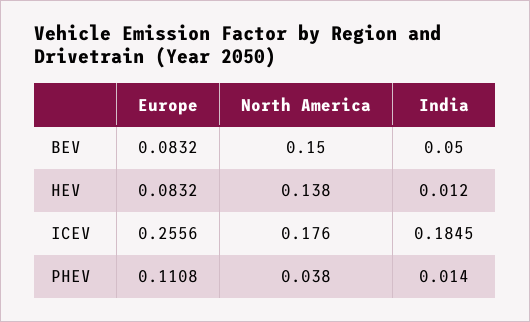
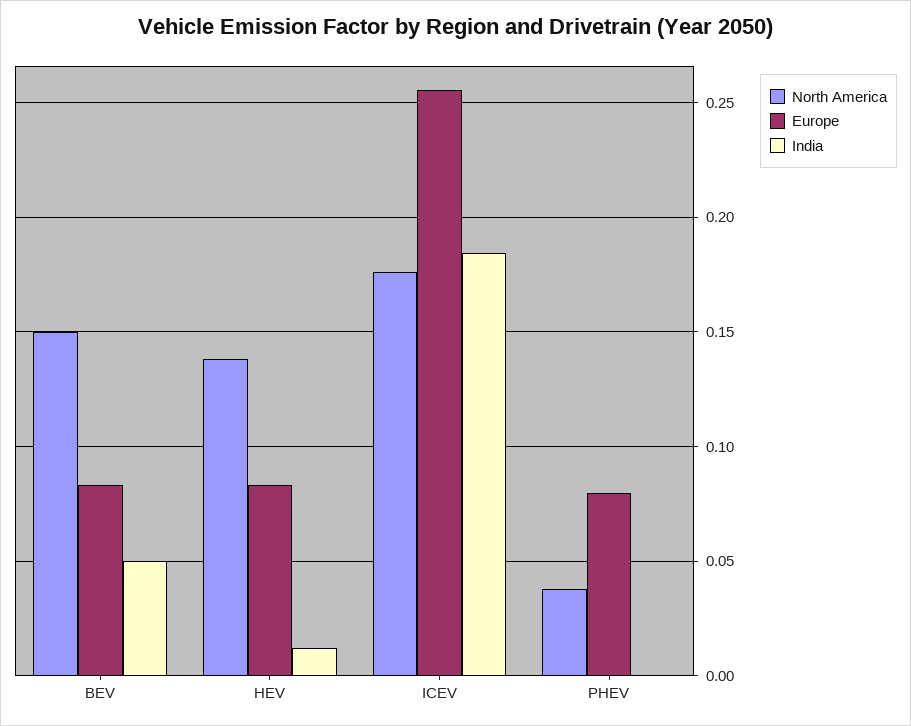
  {
    "Europe": {
      "BEV": 0.0832,
      "HEV": 0.0832,
      "ICEV": 0.2556,
-     "PHEV": 0.1108
+     "PHEV": 0.08
    },
    "North America": {
      "BEV": 0.15,
      "HEV": 0.138,
      "ICEV": 0.176,
      "PHEV": 0.038
    },
    "India": {
      "BEV": 0.05,
      "HEV": 0.012,
      "ICEV": 0.1845,
-     "PHEV": 0.014
+     "PHEV": 0
    }
  }

